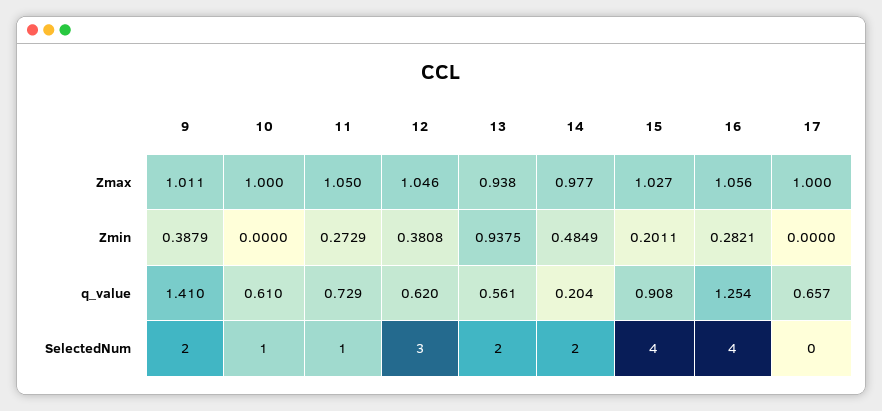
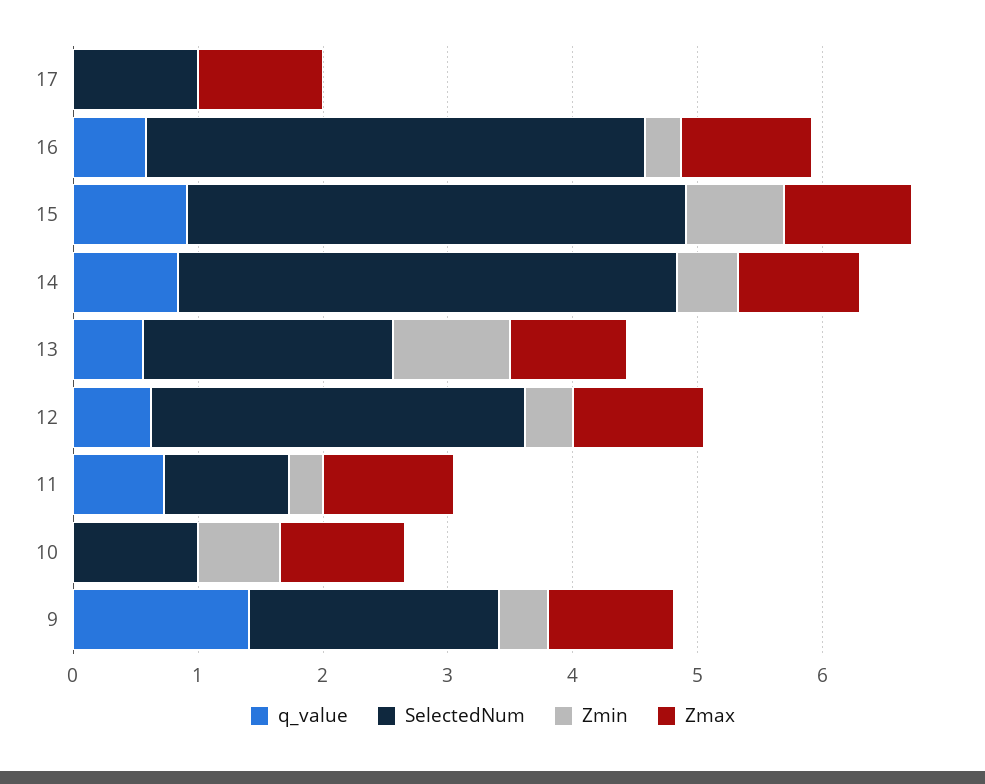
  {
    "Zmax": {
      "9": 1.011,
      "10": 1,
      "11": 1.05,
      "12": 1.046,
      "13": 0.938,
      "14": 0.977,
      "15": 1.027,
      "16": 1.056,
      "17": 1
    },
    "Zmin": {
      "9": 0.3879,
-     "10": 0,
+     "10": 0.6,
      "11": 0.2729,
      "12": 0.3808,
      "13": 0.9375,
      "14": 0.4849,
-     "15": 0.2011,
+     "15": 0.8,
      "16": 0.2821,
      "17": 0
    },
    "q_value": {
      "9": 1.41,
-     "10": 0.61,
+     "10": 0,
      "11": 0.729,
      "12": 0.62,
      "13": 0.561,
-     "14": 0.204,
+     "14": 0.8,
      "15": 0.908,
-     "16": 1.254,
+     "16": 0.6,
-     "17": 0.657
+     "17": 0
    },
    "SelectedNum": {
      "9": 2,
      "10": 1,
      "11": 1,
      "12": 3,
      "13": 2,
-     "14": 2,
+     "14": 4,
      "15": 4,
      "16": 4,
-     "17": 0
+     "17": 1
    }
  }

